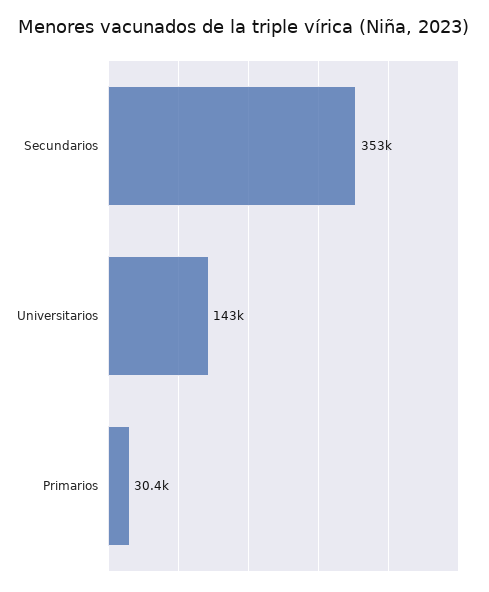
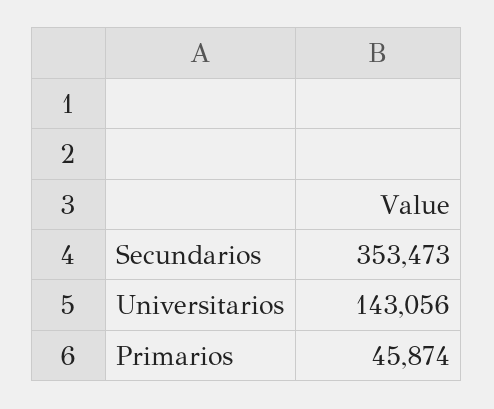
  {
    "Secundarios": 353473,
    "Universitarios": 143056,
-   "Primarios": 30400
+   "Primarios": 45874
  }

